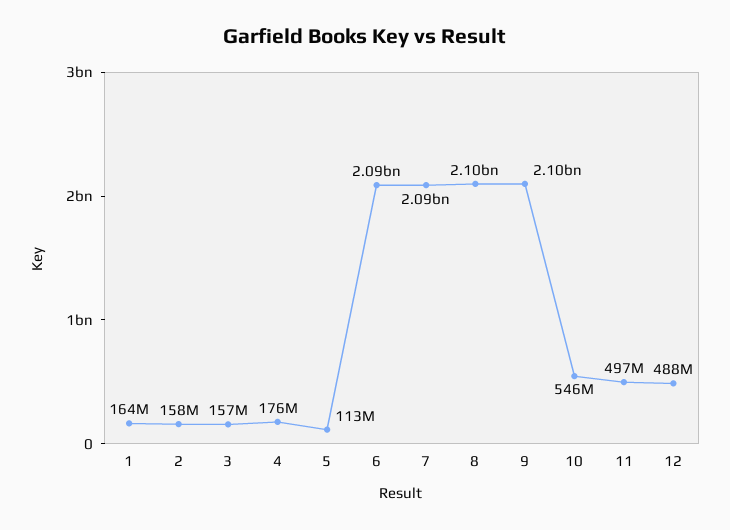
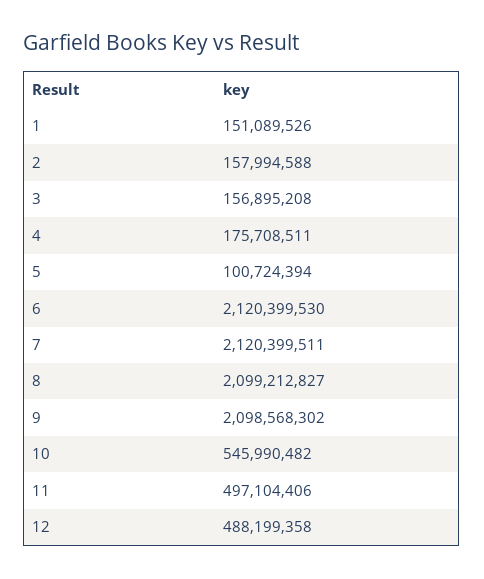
  {
-   "1": 164000000,
+   "1": 151089526,
    "2": 157994588,
    "3": 156895208,
    "4": 175708511,
-   "5": 113000000,
+   "5": 100724394,
-   "6": 2090000000,
+   "6": 2120399530,
-   "7": 2090000000,
+   "7": 2120399511,
    "8": 2099212827,
    "9": 2098568302,
    "10": 545990482,
    "11": 497104406,
    "12": 488199358
  }

